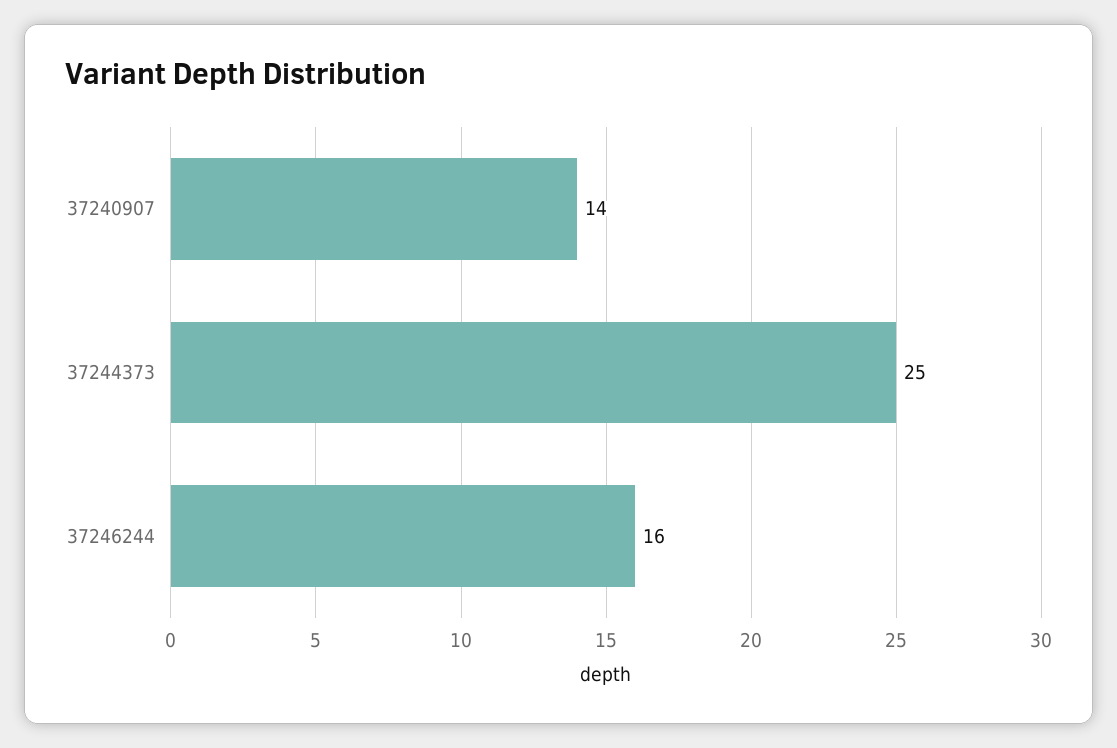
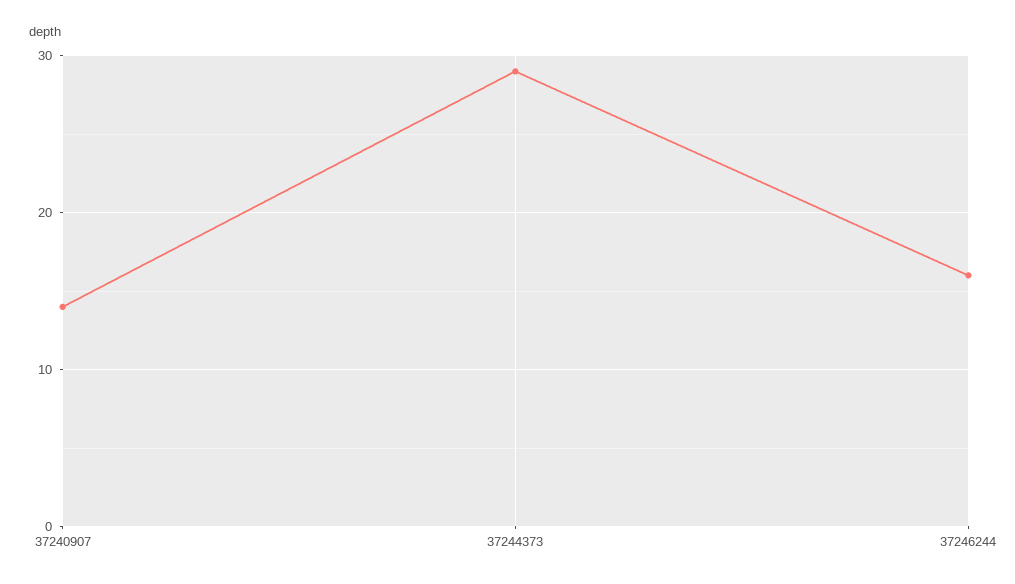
  {
    "37240907": 14,
-   "37244373": 25,
+   "37244373": 29,
    "37246244": 16
  }

